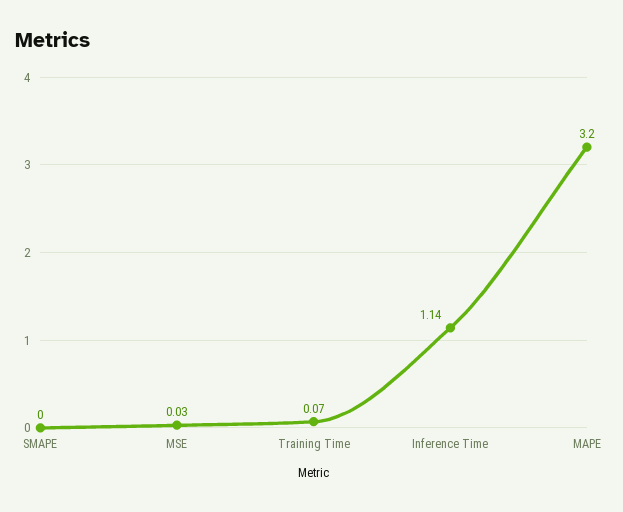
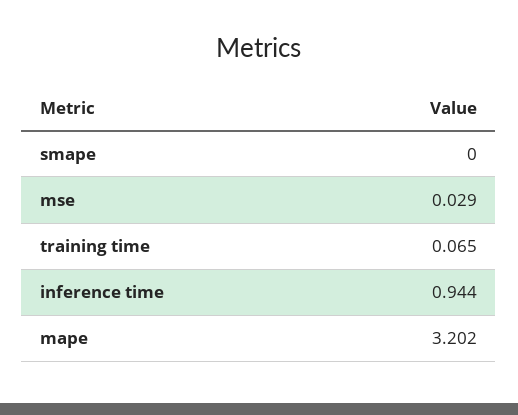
  {
    "SMAPE": 0,
    "MSE": 0.029,
    "Training Time": 0.065,
-   "Inference Time": 1.14,
+   "Inference Time": 0.944,
    "MAPE": 3.202
  }

